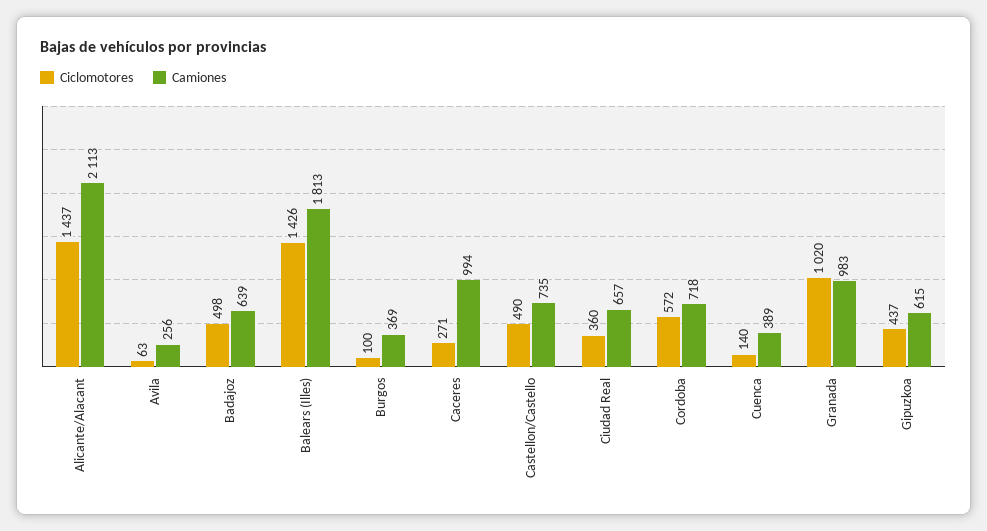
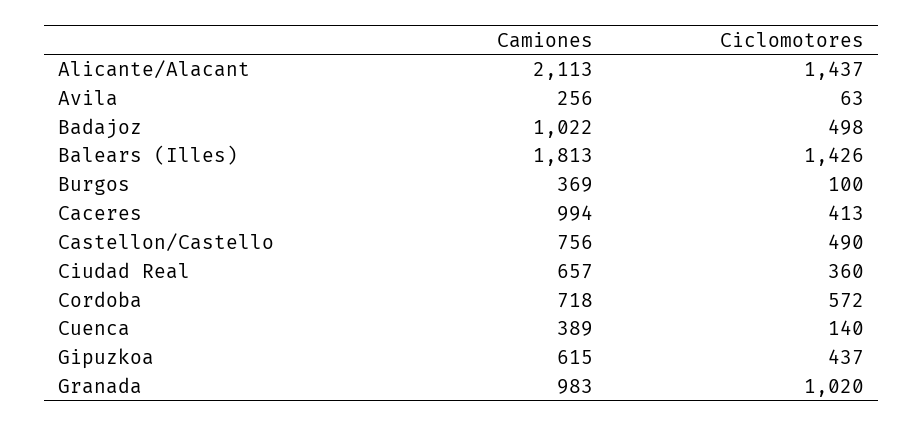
  {
    "Ciclomotores": {
      "Alicante/Alacant": 1437,
      "Avila": 63,
      "Badajoz": 498,
      "Balears (Illes)": 1426,
      "Burgos": 100,
-     "Caceres": 271,
+     "Caceres": 413,
      "Castellon/Castello": 490,
      "Ciudad Real": 360,
      "Cordoba": 572,
      "Cuenca": 140,
      "Granada": 1020,
      "Gipuzkoa": 437
    },
    "Camiones": {
      "Alicante/Alacant": 2113,
      "Avila": 256,
-     "Badajoz": 639,
+     "Badajoz": 1022,
      "Balears (Illes)": 1813,
      "Burgos": 369,
      "Caceres": 994,
-     "Castellon/Castello": 735,
+     "Castellon/Castello": 756,
      "Ciudad Real": 657,
      "Cordoba": 718,
      "Cuenca": 389,
      "Granada": 983,
      "Gipuzkoa": 615
    }
  }

